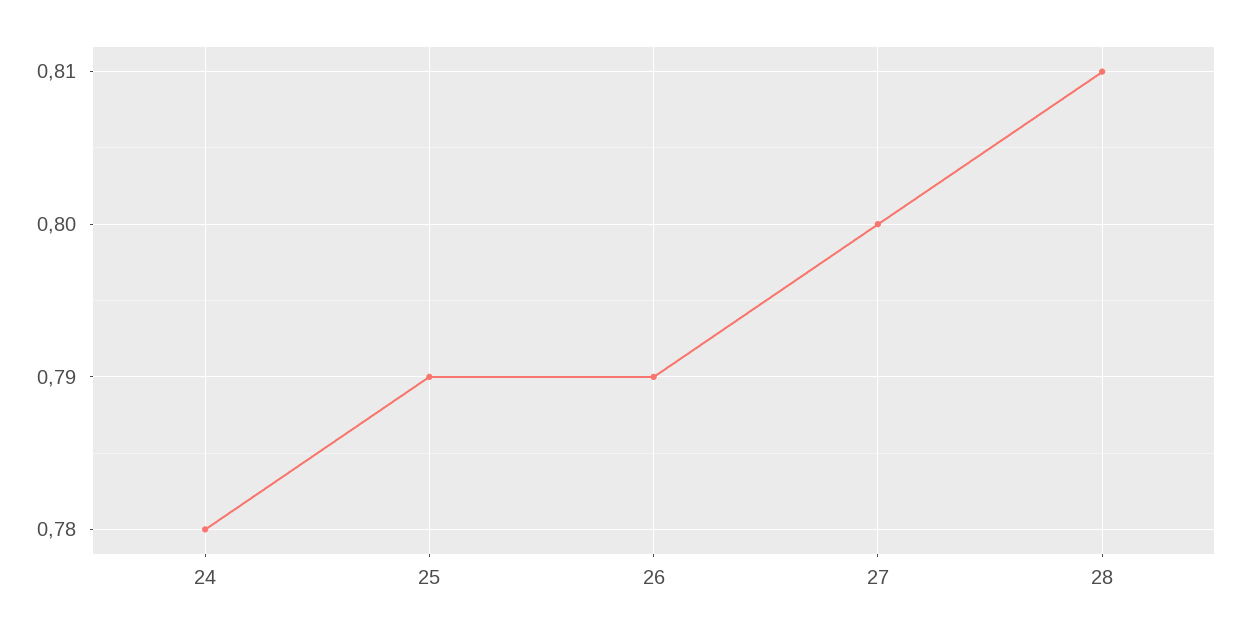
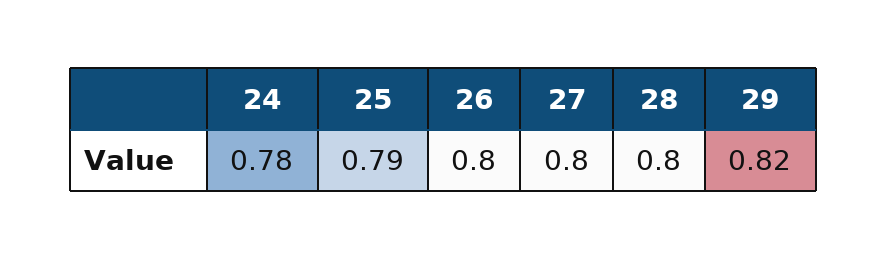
  {
    "24": 0.78,
    "25": 0.79,
-   "26": 0.79,
+   "26": 0.8,
    "27": 0.8,
-   "28": 0.81
+   "28": 0.8,
+   "29": 0.82
  }

